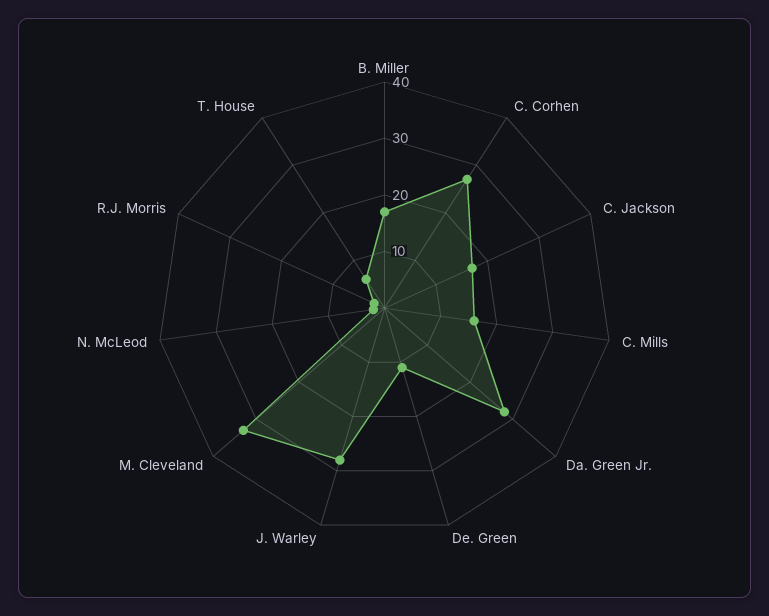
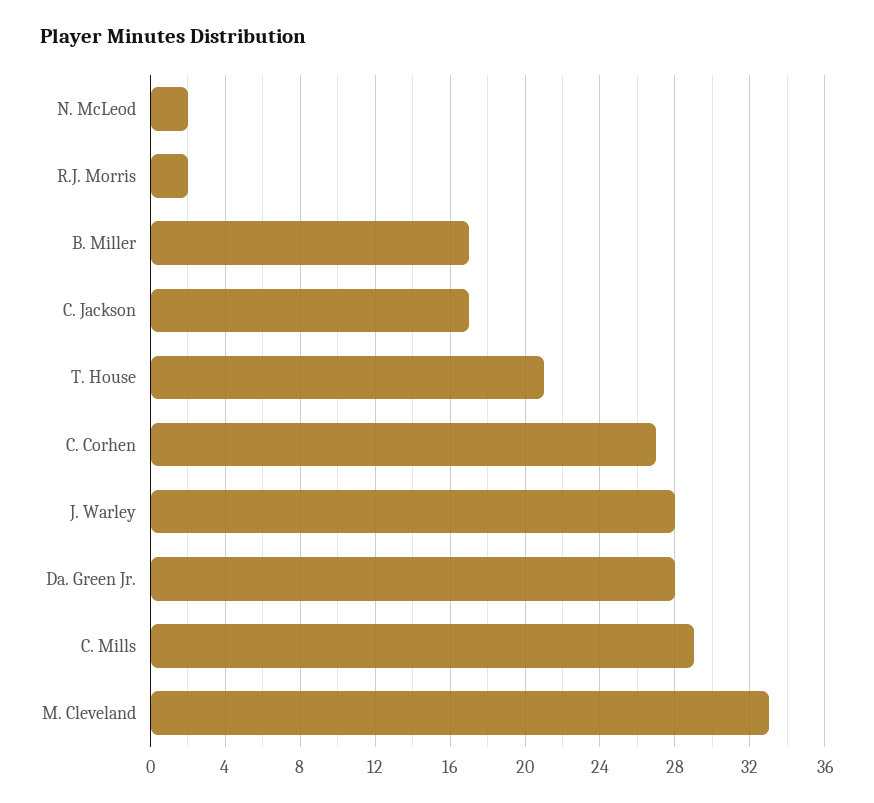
  {
    "B. Miller": 17,
    "C. Corhen": 27,
    "C. Jackson": 17,
-   "C. Mills": 15,
+   "C. Mills": 29,
    "Da. Green Jr.": 28,
-   "De. Green": 10,
    "J. Warley": 28,
    "M. Cleveland": 33,
    "N. McLeod": 2,
    "R.J. Morris": 2,
-   "T. House": 5
+   "T. House": 21
  }

